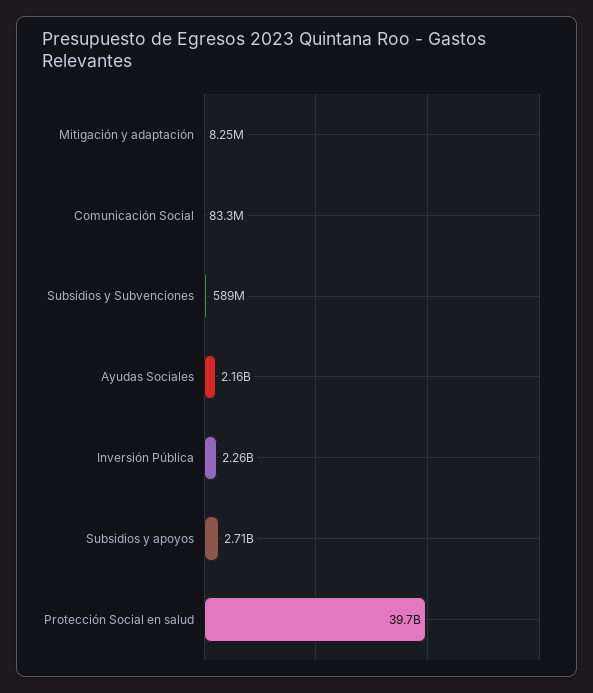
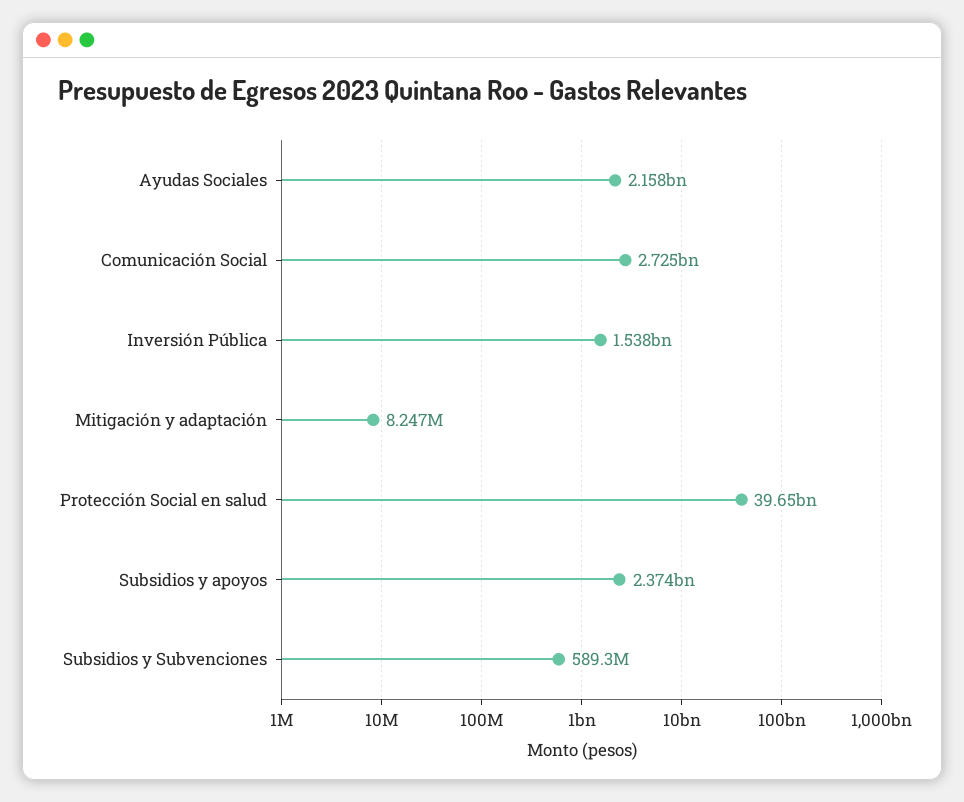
  {
    "Mitigación y adaptación": 8247000,
-   "Comunicación Social": 83300000,
+   "Comunicación Social": 2725000000,
    "Subsidios y Subvenciones": 589300000,
    "Ayudas Sociales": 2158000000,
-   "Inversión Pública": 2260000000,
+   "Inversión Pública": 1538000000,
-   "Subsidios y apoyos": 2710000000,
+   "Subsidios y apoyos": 2374000000,
    "Protección Social en salud": 39650000000
  }

